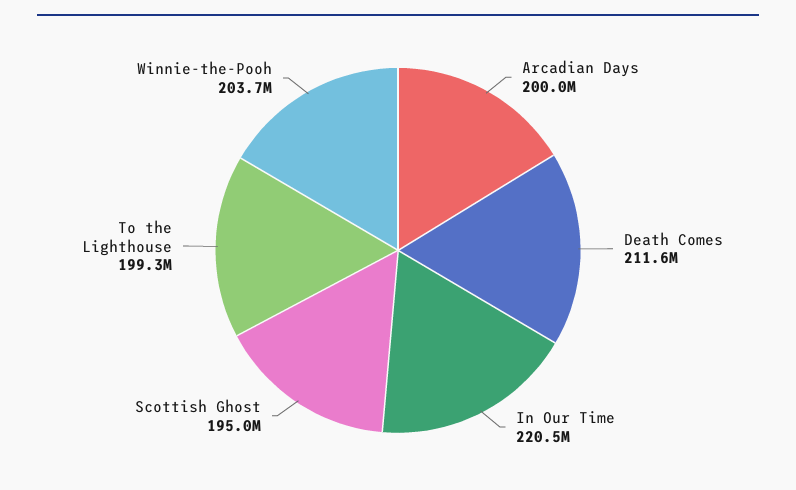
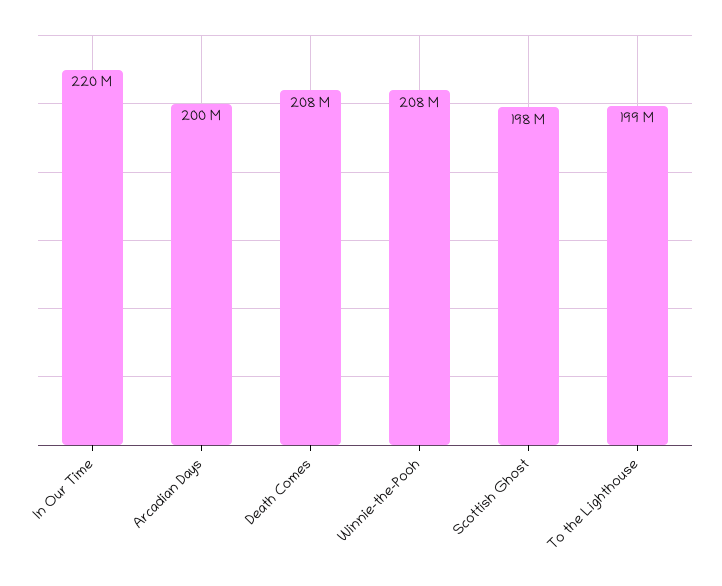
  {
    "Arcadian Days": 200000000,
-   "Death Comes": 211600000,
+   "Death Comes": 208000000,
    "In Our Time": 220500000,
-   "Scottish Ghost": 195000000,
+   "Scottish Ghost": 198000000,
    "To the Lighthouse": 199300000,
-   "Winnie-the-Pooh": 203700000
+   "Winnie-the-Pooh": 208000000
  }

